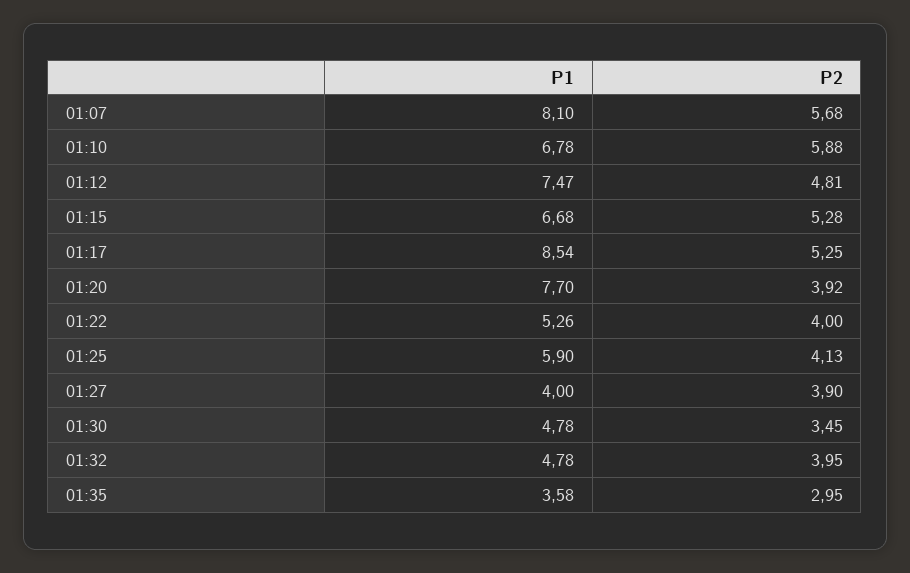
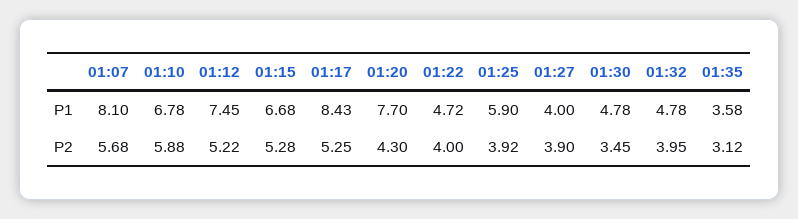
  {
    "P1": {
      "01:07": 8.1,
      "01:10": 6.78,
-     "01:12": 7.47,
+     "01:12": 7.45,
      "01:15": 6.68,
-     "01:17": 8.54,
+     "01:17": 8.43,
      "01:20": 7.7,
-     "01:22": 5.26,
+     "01:22": 4.72,
      "01:25": 5.9,
      "01:27": 4,
      "01:30": 4.78,
      "01:32": 4.78,
      "01:35": 3.58
    },
    "P2": {
      "01:07": 5.68,
      "01:10": 5.88,
-     "01:12": 4.81,
+     "01:12": 5.22,
      "01:15": 5.28,
      "01:17": 5.25,
-     "01:20": 3.92,
+     "01:20": 4.3,
      "01:22": 4,
-     "01:25": 4.13,
+     "01:25": 3.92,
      "01:27": 3.9,
      "01:30": 3.45,
      "01:32": 3.95,
-     "01:35": 2.95
+     "01:35": 3.12
    }
  }

